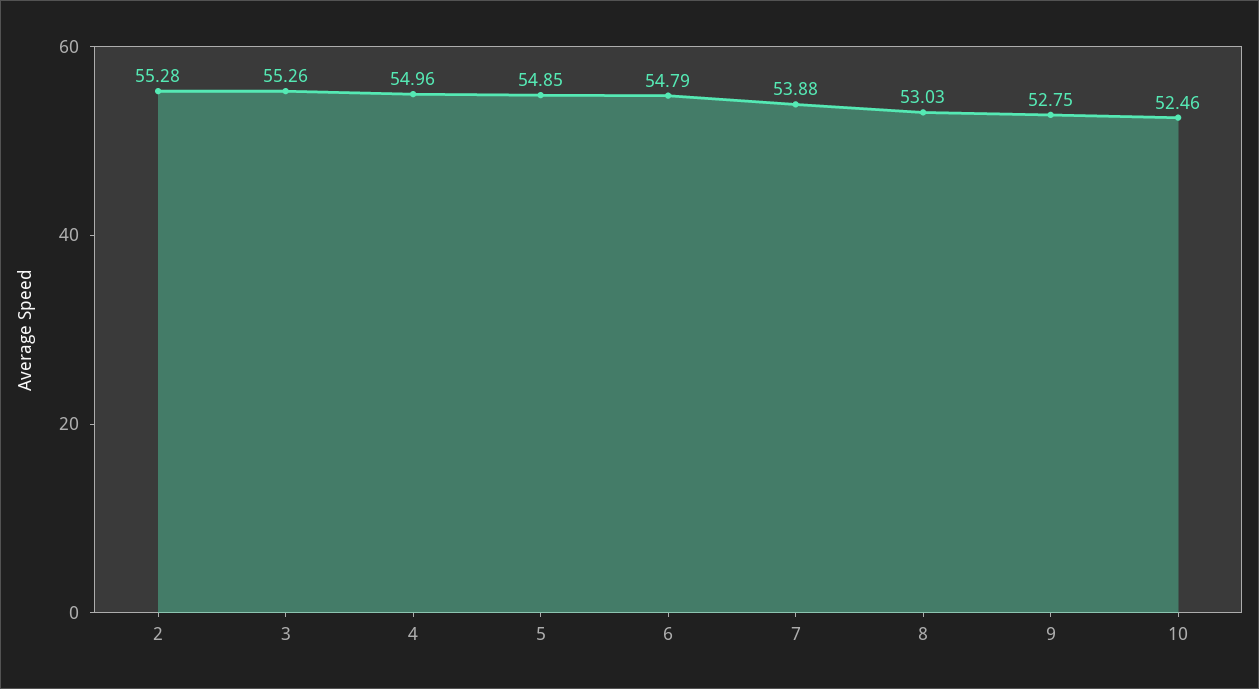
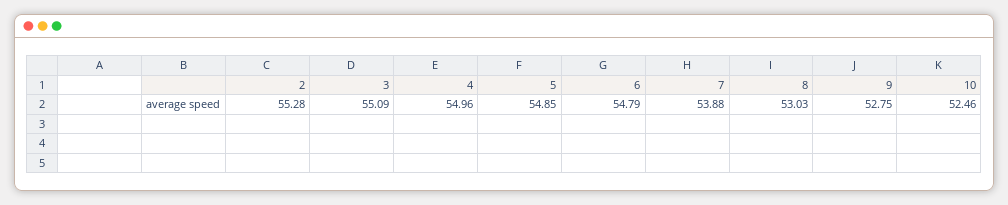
  {
    "2": 55.28,
-   "3": 55.26,
+   "3": 55.09,
    "4": 54.96,
    "5": 54.85,
    "6": 54.79,
    "7": 53.88,
    "8": 53.03,
    "9": 52.75,
    "10": 52.46
  }

